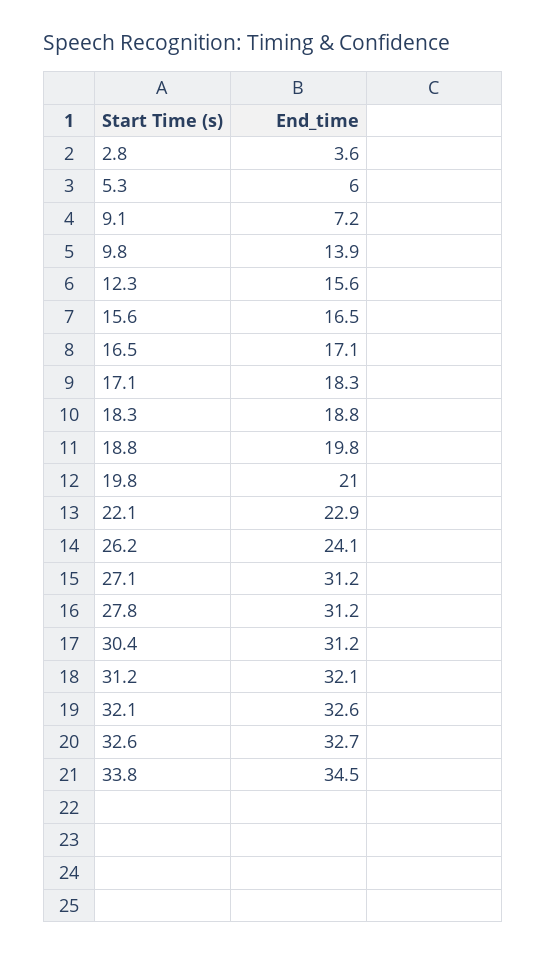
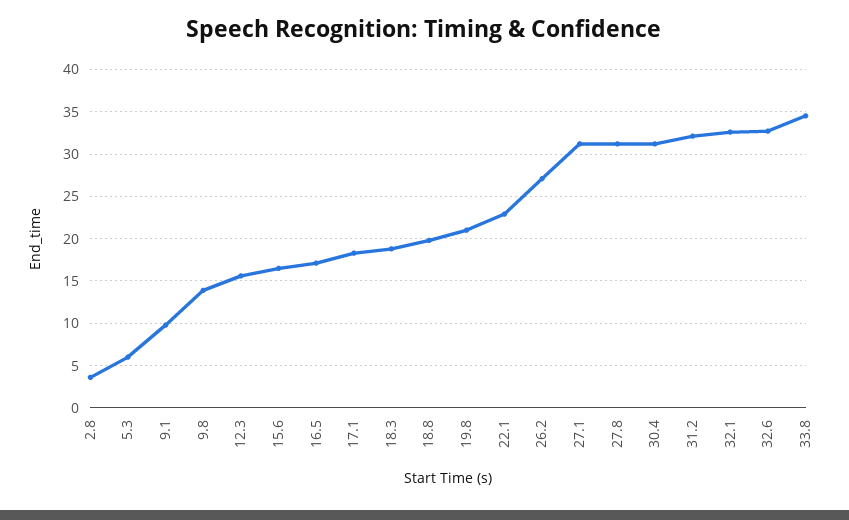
  {
    "2.8": 3.6,
    "5.3": 6,
-   "9.1": 7.2,
+   "9.1": 10,
    "9.8": 13.9,
    "12.3": 15.6,
    "15.6": 16.5,
    "16.5": 17.1,
    "17.1": 18.3,
    "18.3": 18.8,
    "18.8": 19.8,
    "19.8": 21,
    "22.1": 22.9,
-   "26.2": 24.1,
+   "26.2": 27,
    "27.1": 31.2,
    "27.8": 31.2,
    "30.4": 31.2,
    "31.2": 32.1,
    "32.1": 32.6,
    "32.6": 32.7,
    "33.8": 34.5
  }

